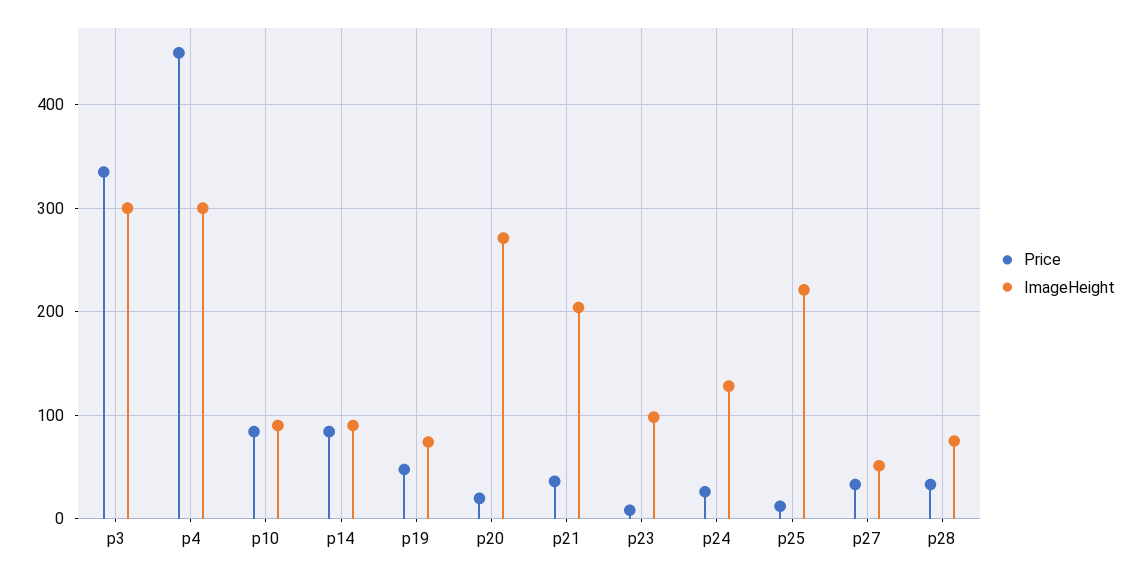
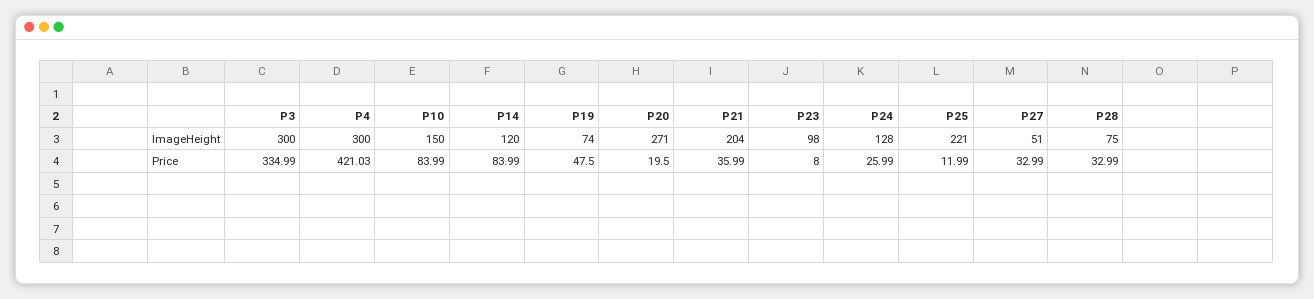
  {
    "Price": {
      "p3": 334.99,
-     "p4": 450,
+     "p4": 421.03,
      "p10": 83.99,
      "p14": 83.99,
      "p19": 47.5,
      "p20": 19.5,
      "p21": 35.99,
      "p23": 8,
      "p24": 25.99,
      "p25": 11.99,
      "p27": 32.99,
      "p28": 32.99
    },
    "ImageHeight": {
      "p3": 300,
      "p4": 300,
-     "p10": 90,
+     "p10": 150,
-     "p14": 90,
+     "p14": 120,
      "p19": 74,
      "p20": 271,
      "p21": 204,
      "p23": 98,
      "p24": 128,
      "p25": 221,
      "p27": 51,
      "p28": 75
    }
  }

